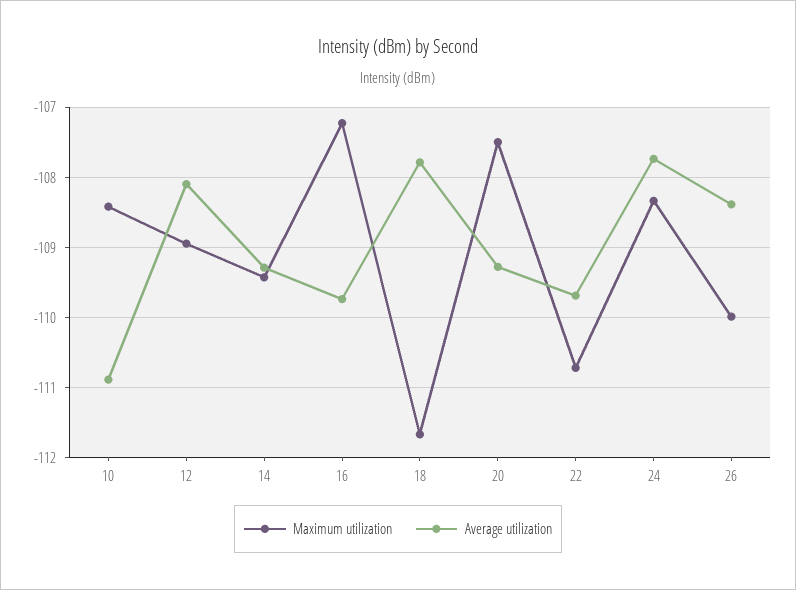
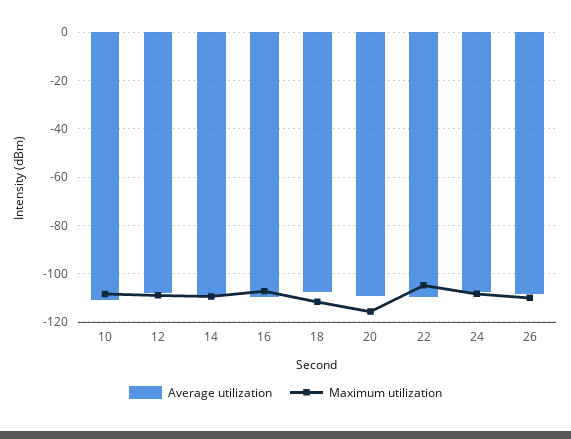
  {
    "Maximum utilization": {
      "10": -108.4,
      "12": -109,
      "14": -109.4,
      "16": -107.2,
      "18": -111.7,
-     "20": -107.5,
+     "20": -115,
-     "22": -110.7,
+     "22": -105,
      "24": -108.3,
      "26": -110
    },
    "Average utilization": {
      "10": -110.9,
      "12": -108.1,
      "14": -109.3,
      "16": -109.7,
      "18": -107.8,
      "20": -109.3,
      "22": -109.7,
      "24": -107.7,
      "26": -108.4
    }
  }

